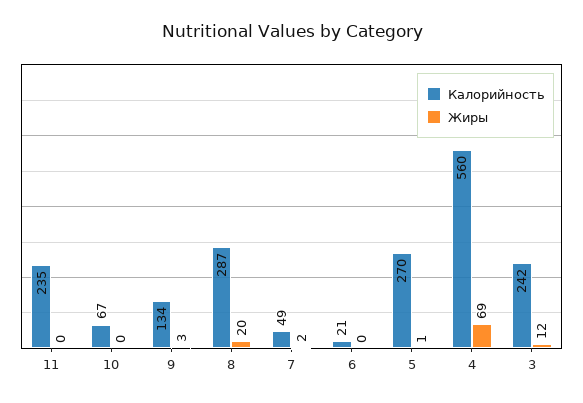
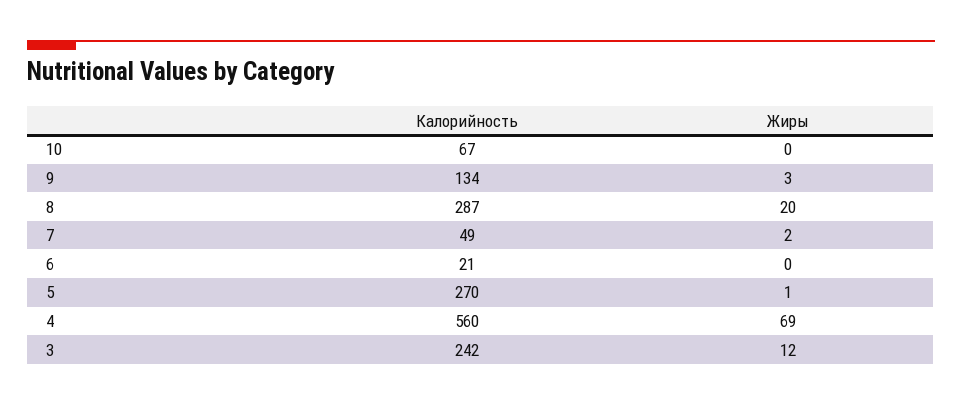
  {
    "Калорийность": {
-     "11": 235,
      "10": 67,
      "9": 134,
      "8": 287,
      "7": 49,
      "6": 21,
      "5": 270,
      "4": 560,
      "3": 242
    },
    "Жиры": {
-     "11": 0,
      "10": 0,
      "9": 3,
      "8": 20,
      "7": 2,
      "6": 0,
      "5": 1,
      "4": 69,
      "3": 12
    }
  }

